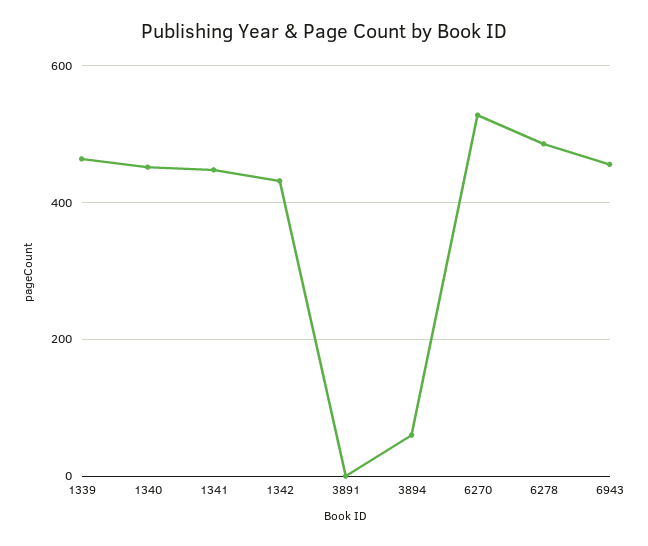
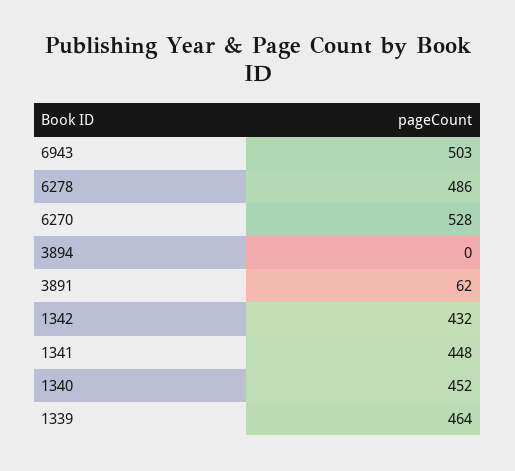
  {
    "1339": 464,
    "1340": 452,
    "1341": 448,
    "1342": 432,
-   "3891": 0,
+   "3891": 62,
-   "3894": 60,
+   "3894": 0,
    "6270": 528,
    "6278": 486,
-   "6943": 460
+   "6943": 503
  }

